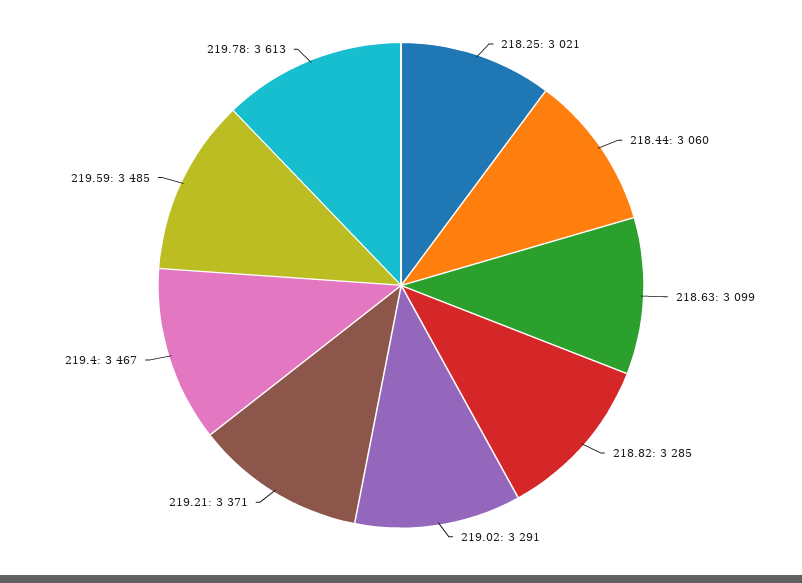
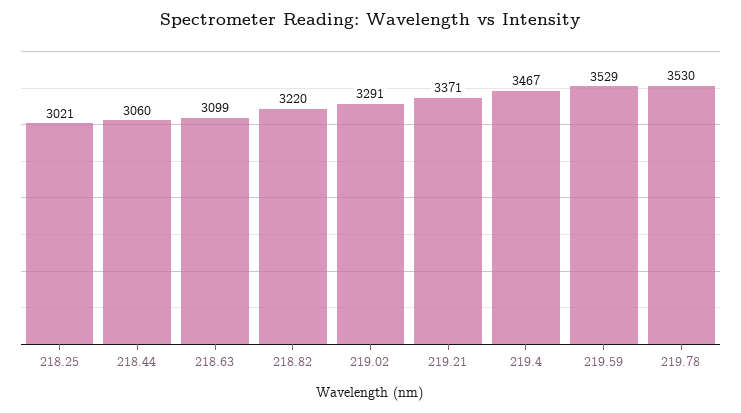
  {
    "218.25": 3021,
    "218.44": 3060,
    "218.63": 3099,
-   "218.82": 3285,
+   "218.82": 3220,
    "219.02": 3291,
    "219.21": 3371,
    "219.4": 3467,
-   "219.59": 3485,
+   "219.59": 3529,
-   "219.78": 3613
+   "219.78": 3530
  }

